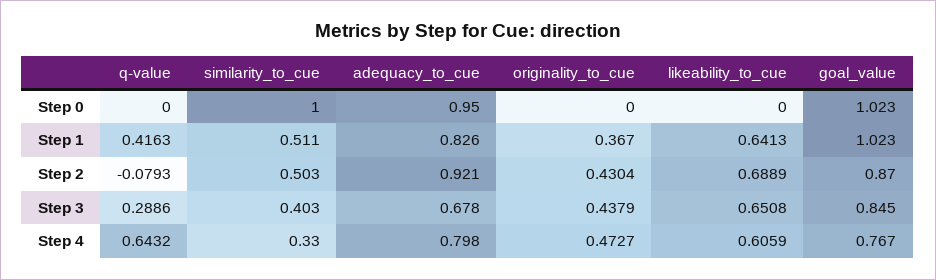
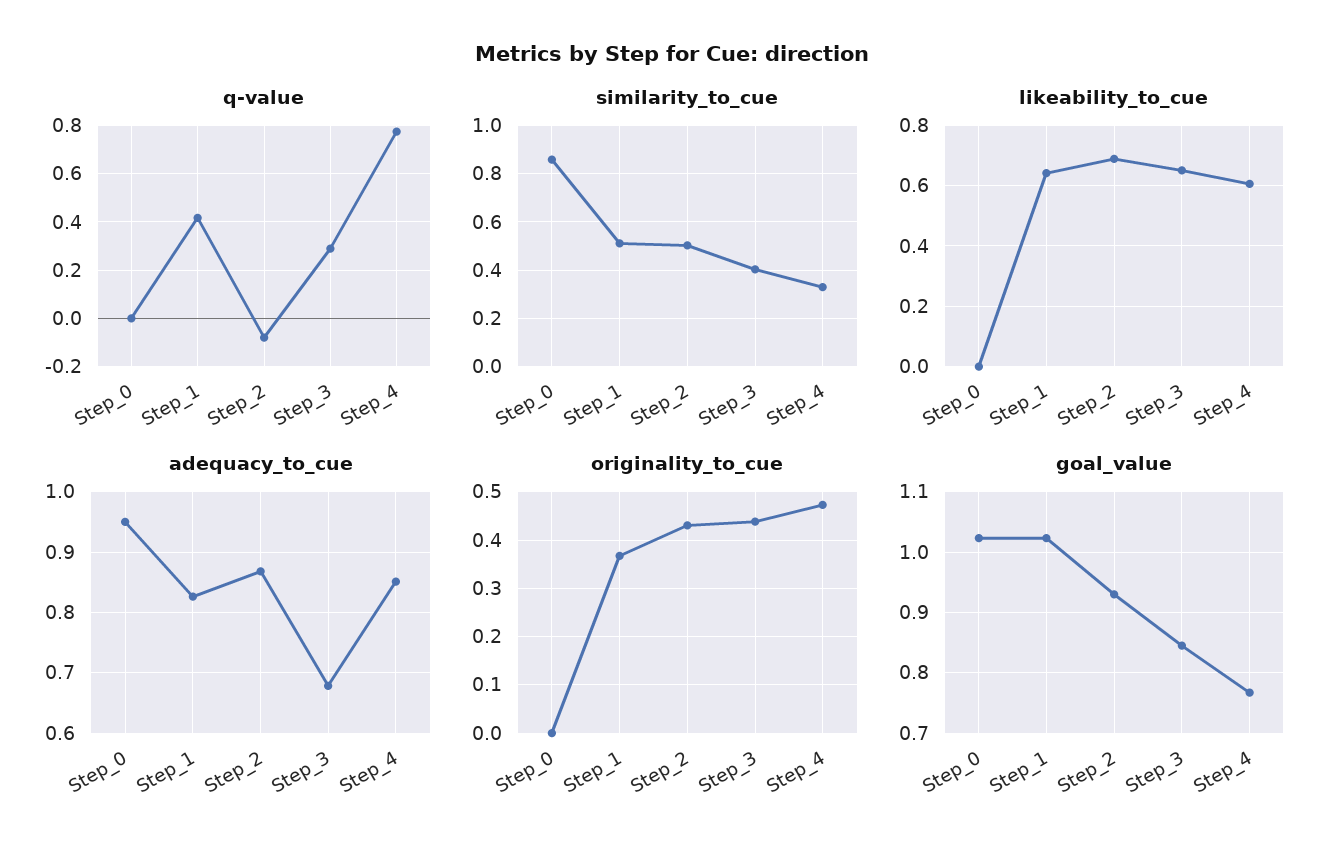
  {
    "q-value": {
      "Step 0": 0,
      "Step 1": 0.4163,
      "Step 2": -0.0793,
      "Step 3": 0.2886,
-     "Step 4": 0.6432
+     "Step 4": 0.775
    },
    "similarity_to_cue": {
-     "Step 0": 1,
+     "Step 0": 0.85,
      "Step 1": 0.511,
      "Step 2": 0.503,
      "Step 3": 0.403,
      "Step 4": 0.33
    },
    "adequacy_to_cue": {
      "Step 0": 0.95,
      "Step 1": 0.826,
-     "Step 2": 0.921,
+     "Step 2": 0.87,
      "Step 3": 0.678,
-     "Step 4": 0.798
+     "Step 4": 0.85
    },
    "originality_to_cue": {
      "Step 0": 0,
      "Step 1": 0.367,
      "Step 2": 0.4304,
      "Step 3": 0.4379,
      "Step 4": 0.4727
    },
    "likeability_to_cue": {
      "Step 0": 0,
      "Step 1": 0.6413,
      "Step 2": 0.6889,
      "Step 3": 0.6508,
      "Step 4": 0.6059
    },
    "goal_value": {
      "Step 0": 1.023,
      "Step 1": 1.023,
-     "Step 2": 0.87,
+     "Step 2": 0.93,
      "Step 3": 0.845,
      "Step 4": 0.767
    }
  }

